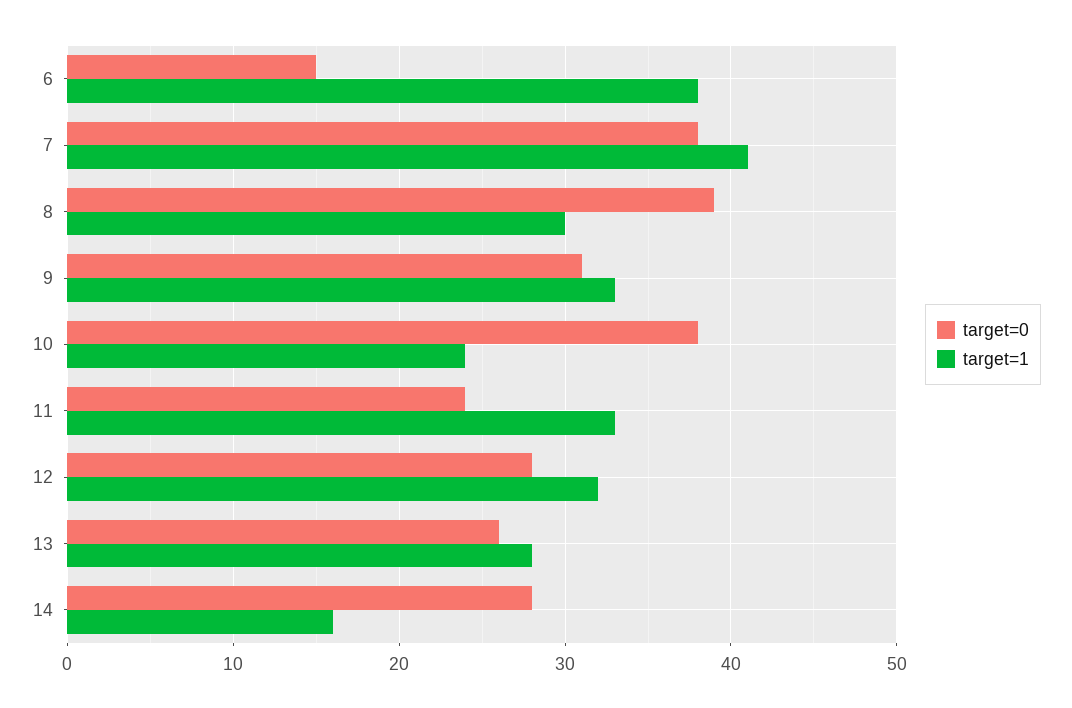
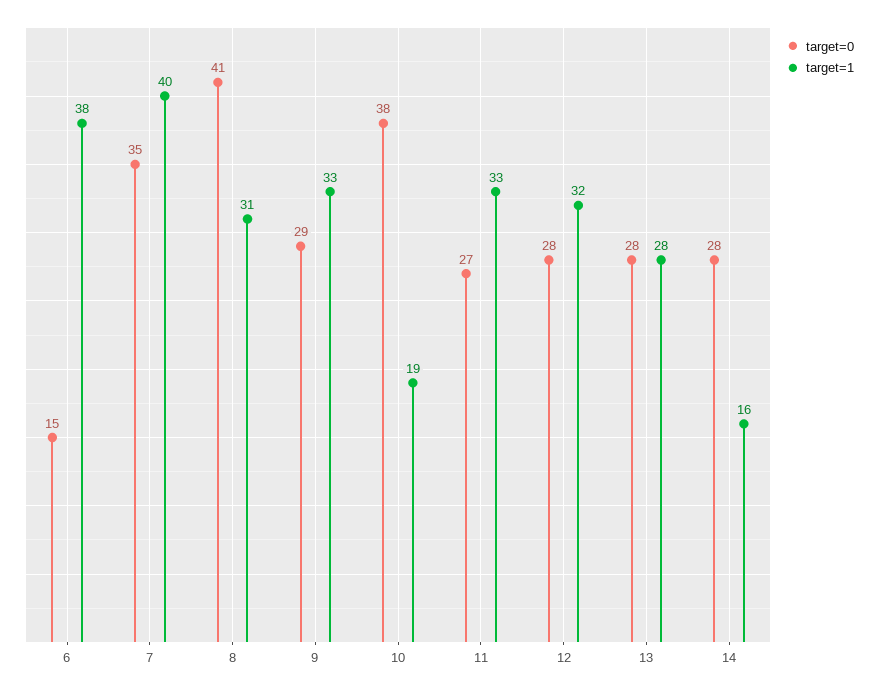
  {
    "target=0": {
      "6": 15,
-     "7": 38,
+     "7": 35,
-     "8": 39,
+     "8": 41,
-     "9": 31,
+     "9": 29,
      "10": 38,
-     "11": 24,
+     "11": 27,
      "12": 28,
-     "13": 26,
+     "13": 28,
      "14": 28
    },
    "target=1": {
      "6": 38,
-     "7": 41,
+     "7": 40,
-     "8": 30,
+     "8": 31,
      "9": 33,
-     "10": 24,
+     "10": 19,
      "11": 33,
      "12": 32,
      "13": 28,
      "14": 16
    }
  }

